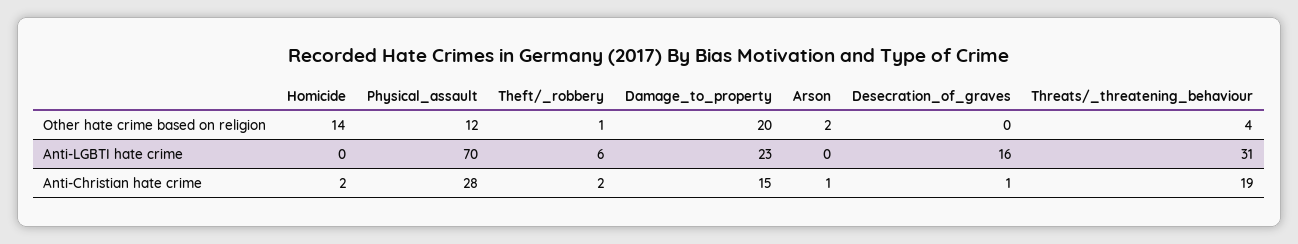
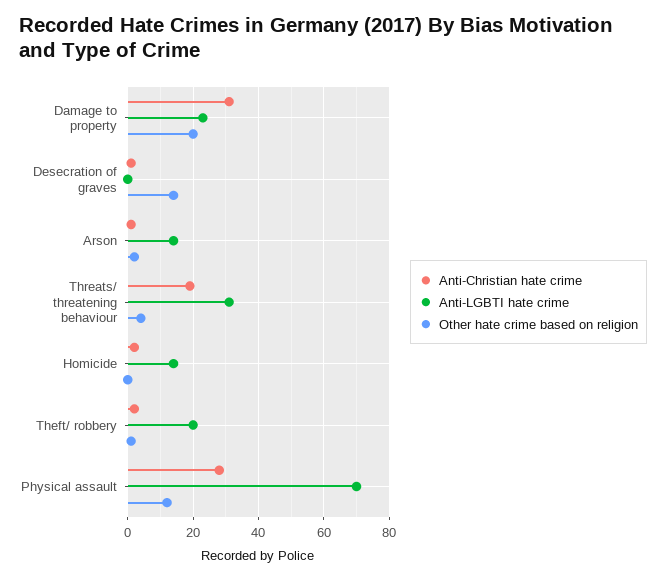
  {
    "Other hate crime based on religion": {
-     "Homicide": 14,
+     "Homicide": 0,
      "Physical_assault": 12,
      "Theft/_robbery": 1,
      "Damage_to_property": 20,
      "Arson": 2,
-     "Desecration_of_graves": 0,
+     "Desecration_of_graves": 15,
      "Threats/_threatening_behaviour": 4
    },
    "Anti-LGBTI hate crime": {
-     "Homicide": 0,
+     "Homicide": 15,
      "Physical_assault": 70,
-     "Theft/_robbery": 6,
+     "Theft/_robbery": 20,
      "Damage_to_property": 23,
-     "Arson": 0,
+     "Arson": 15,
-     "Desecration_of_graves": 16,
+     "Desecration_of_graves": 0,
      "Threats/_threatening_behaviour": 31
    },
    "Anti-Christian hate crime": {
      "Homicide": 2,
      "Physical_assault": 28,
      "Theft/_robbery": 2,
-     "Damage_to_property": 15,
+     "Damage_to_property": 30,
      "Arson": 1,
      "Desecration_of_graves": 1,
      "Threats/_threatening_behaviour": 19
    }
  }

